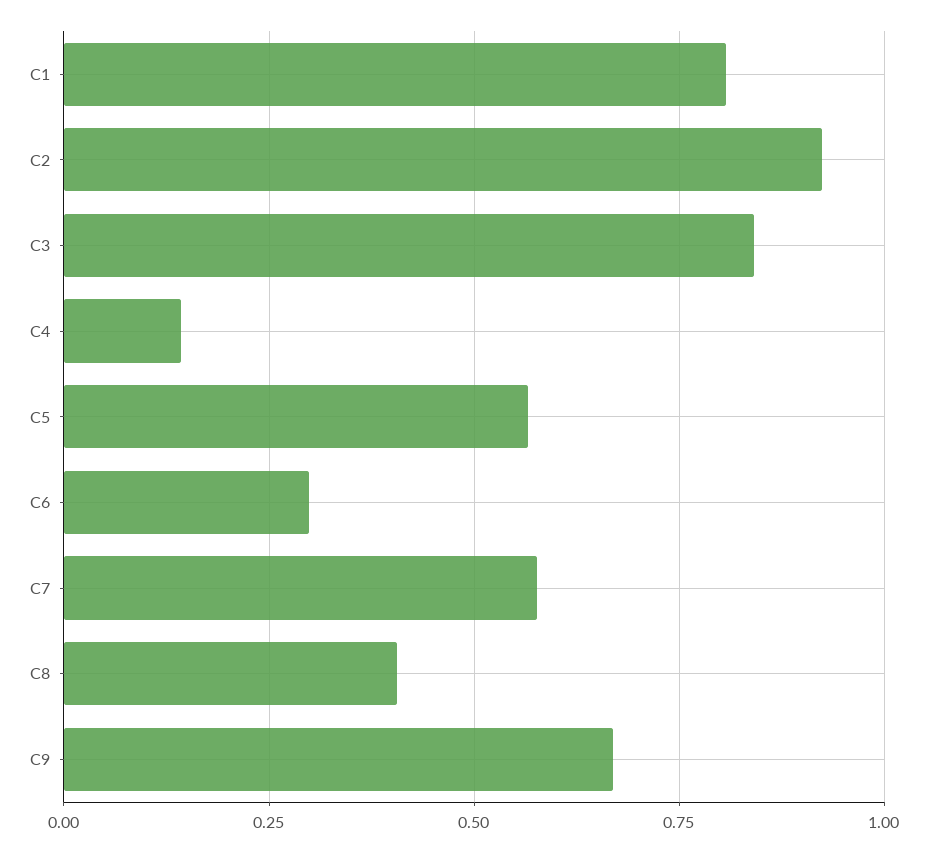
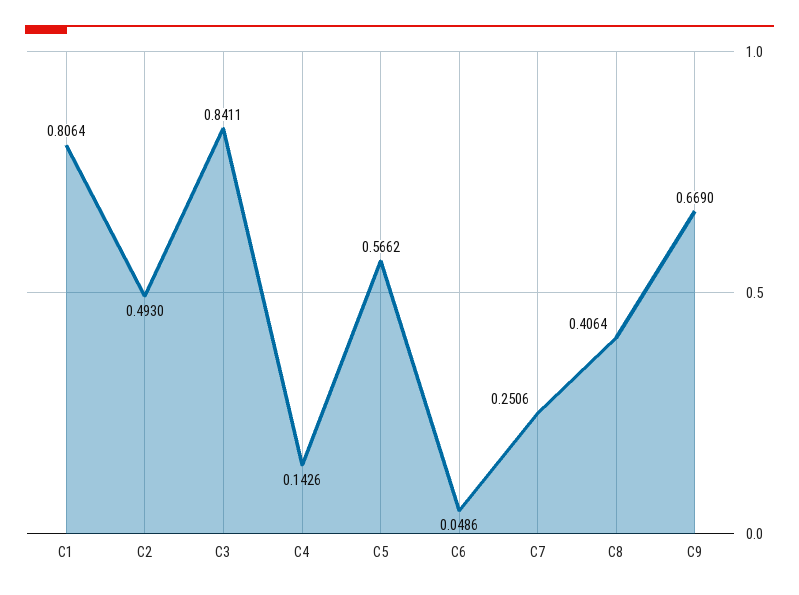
  {
    "C1": 0.8064,
-   "C2": 0.925,
+   "C2": 0.493,
    "C3": 0.8411,
    "C4": 0.1426,
    "C5": 0.5662,
-   "C6": 0.3,
+   "C6": 0.0486,
-   "C7": 0.575,
+   "C7": 0.2506,
    "C8": 0.4064,
    "C9": 0.669
  }

